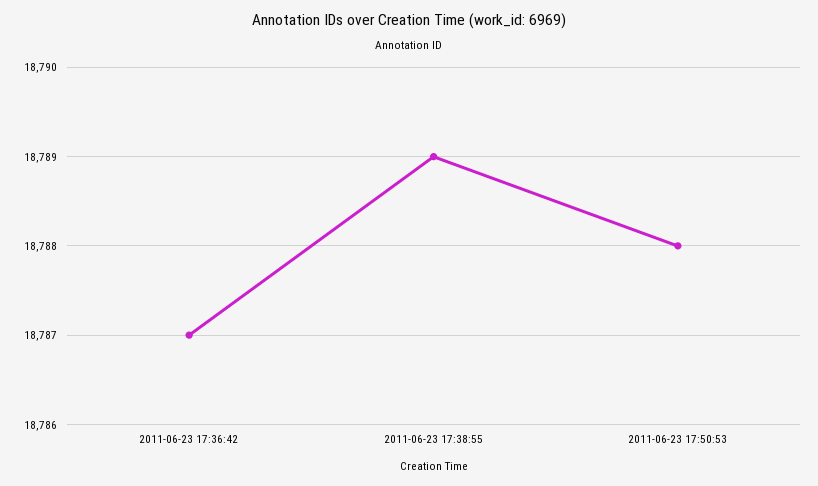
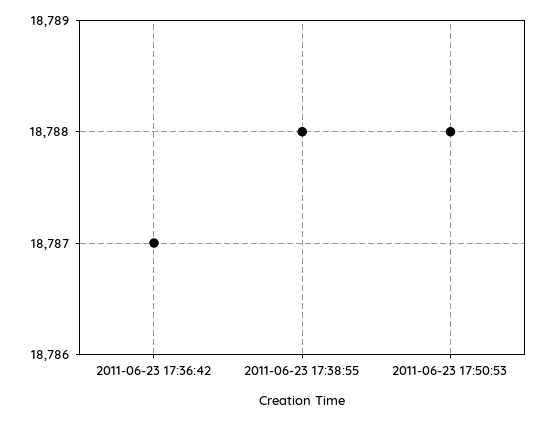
  {
    "2011-06-23 17:36:42": 18787,
-   "2011-06-23 17:38:55": 18789,
+   "2011-06-23 17:38:55": 18788,
    "2011-06-23 17:50:53": 18788
  }

